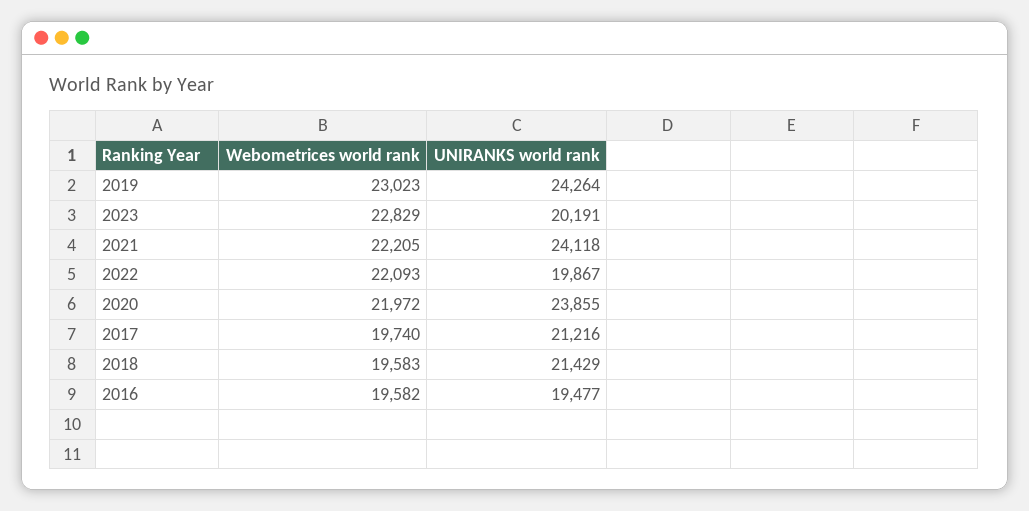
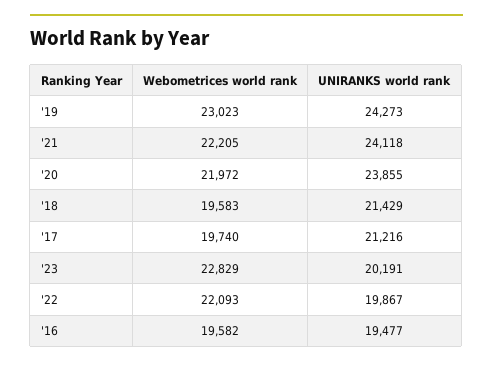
  {
    "Webometrices world rank": {
      "2019": 23023,
      "2023": 22829,
      "2021": 22205,
      "2022": 22093,
      "2020": 21972,
      "2017": 19740,
      "2018": 19583,
      "2016": 19582
    },
    "UNIRANKS world rank": {
-     "2019": 24264,
+     "2019": 24273,
      "2023": 20191,
      "2021": 24118,
      "2022": 19867,
      "2020": 23855,
      "2017": 21216,
      "2018": 21429,
      "2016": 19477
    }
  }

